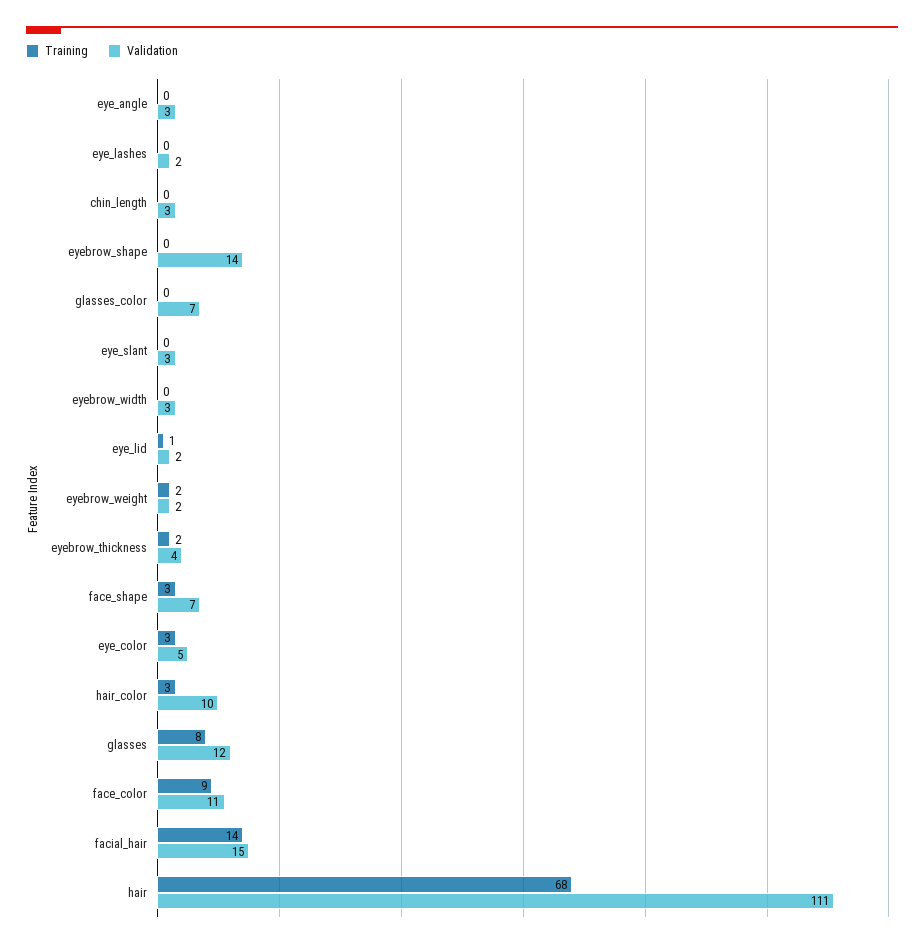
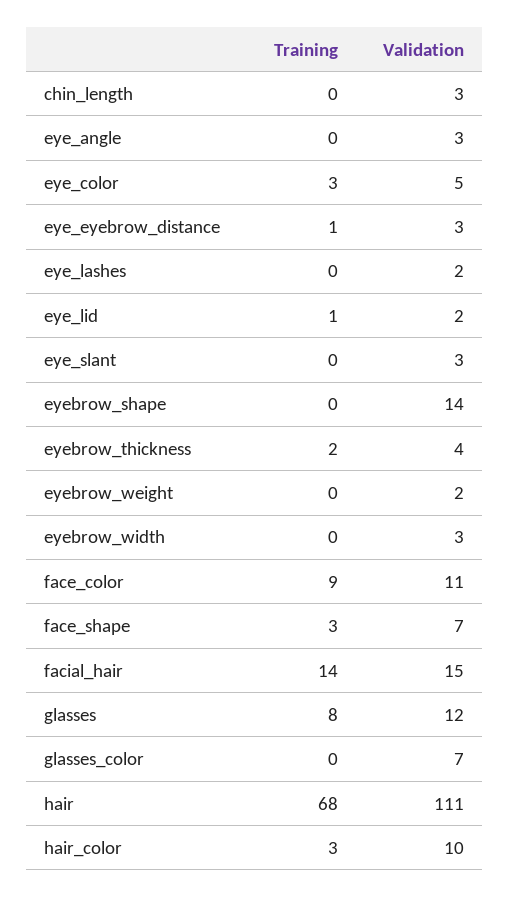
  {
    "Training": {
      "eye_angle": 0,
      "eye_lashes": 0,
      "chin_length": 0,
      "eyebrow_shape": 0,
      "glasses_color": 0,
      "eye_slant": 0,
      "eyebrow_width": 0,
      "eye_lid": 1,
-     "eyebrow_weight": 2,
+     "eyebrow_weight": 0,
      "eyebrow_thickness": 2,
      "face_shape": 3,
      "eye_color": 3,
      "hair_color": 3,
      "glasses": 8,
      "face_color": 9,
      "facial_hair": 14,
-     "hair": 68
+     "hair": 68,
+     "eye_eyebrow_distance": 1
    },
    "Validation": {
      "eye_angle": 3,
      "eye_lashes": 2,
      "chin_length": 3,
      "eyebrow_shape": 14,
      "glasses_color": 7,
      "eye_slant": 3,
      "eyebrow_width": 3,
      "eye_lid": 2,
      "eyebrow_weight": 2,
      "eyebrow_thickness": 4,
      "face_shape": 7,
      "eye_color": 5,
      "hair_color": 10,
      "glasses": 12,
      "face_color": 11,
      "facial_hair": 15,
-     "hair": 111
+     "hair": 111,
+     "eye_eyebrow_distance": 3
    }
  }

